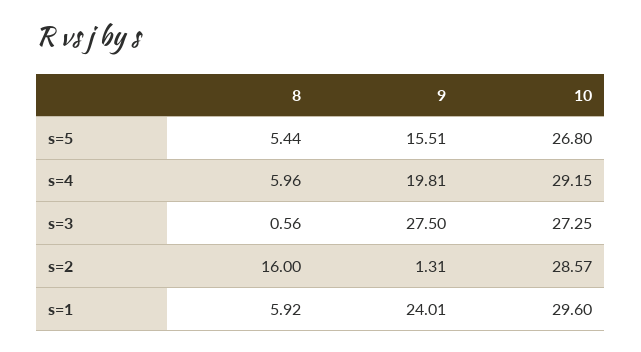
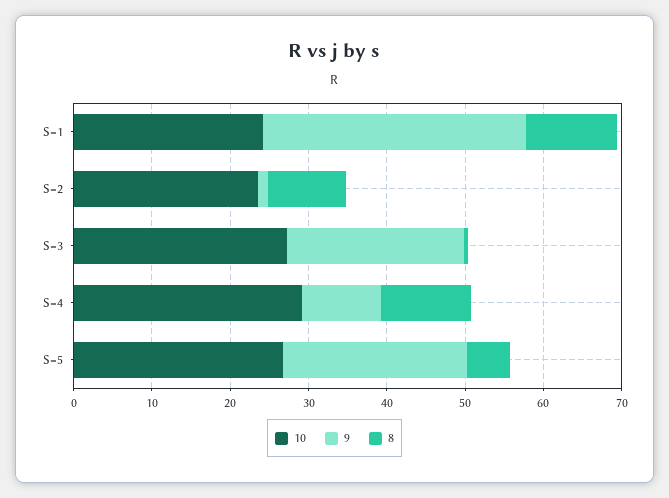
  {
    "8": {
      "s=5": 5.44,
-     "s=4": 5.96,
+     "s=4": 12,
      "s=3": 0.56,
-     "s=2": 16,
+     "s=2": 10,
-     "s=1": 5.92
+     "s=1": 12
    },
    "9": {
-     "s=5": 15.51,
+     "s=5": 24,
-     "s=4": 19.81,
+     "s=4": 10,
-     "s=3": 27.5,
+     "s=3": 22,
      "s=2": 1.31,
-     "s=1": 24.01
+     "s=1": 34
    },
    "10": {
      "s=5": 26.8,
      "s=4": 29.15,
      "s=3": 27.25,
-     "s=2": 28.57,
+     "s=2": 24,
-     "s=1": 29.6
+     "s=1": 24
    }
  }

